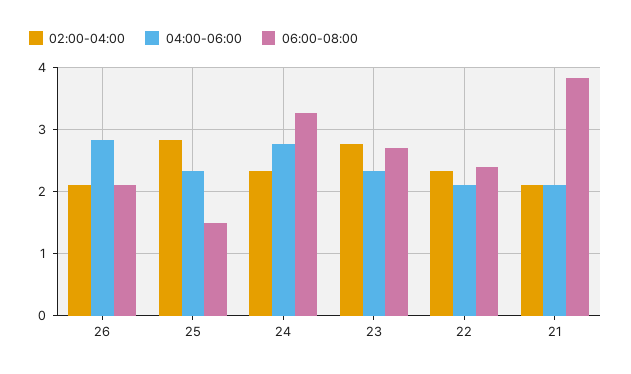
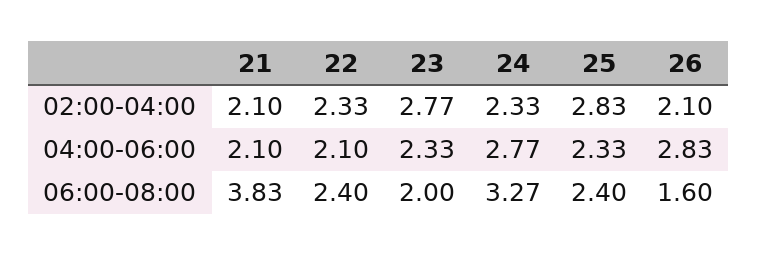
  {
    "02:00-04:00": {
      "26": 2.1,
      "25": 2.83,
      "24": 2.33,
      "23": 2.77,
      "22": 2.33,
      "21": 2.1
    },
    "04:00-06:00": {
      "26": 2.83,
      "25": 2.33,
      "24": 2.77,
      "23": 2.33,
      "22": 2.1,
      "21": 2.1
    },
    "06:00-08:00": {
-     "26": 2.1,
+     "26": 1.6,
-     "25": 1.5,
+     "25": 2.4,
      "24": 3.27,
-     "23": 2.7,
+     "23": 2,
      "22": 2.4,
      "21": 3.83
    }
  }

